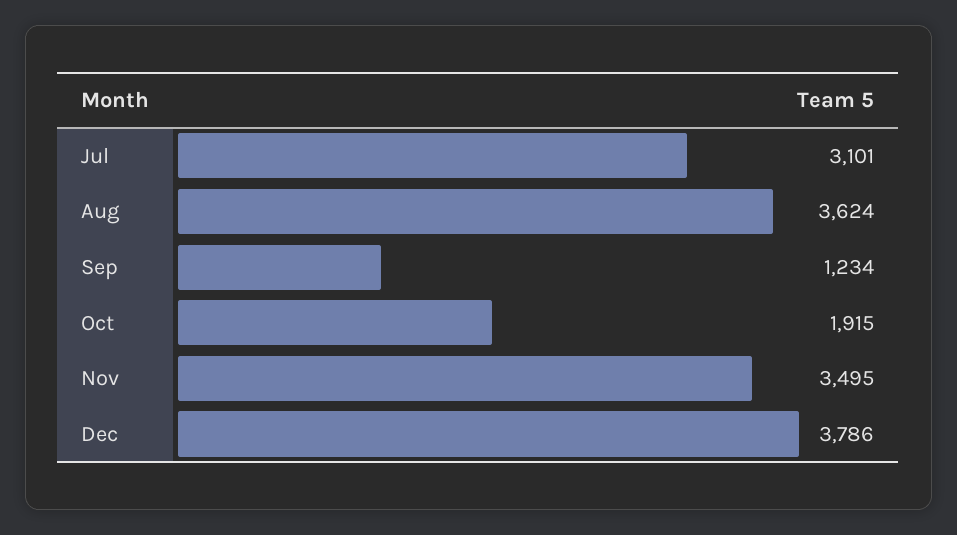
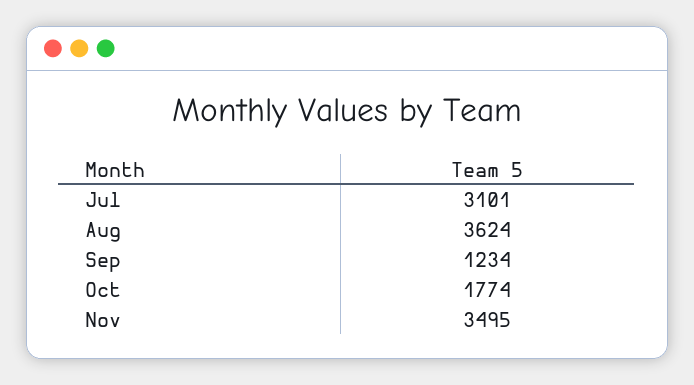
  {
    "Jul": 3101,
    "Aug": 3624,
    "Sep": 1234,
-   "Oct": 1915,
+   "Oct": 1774,
-   "Nov": 3495,
+   "Nov": 3495
-   "Dec": 3786
  }

